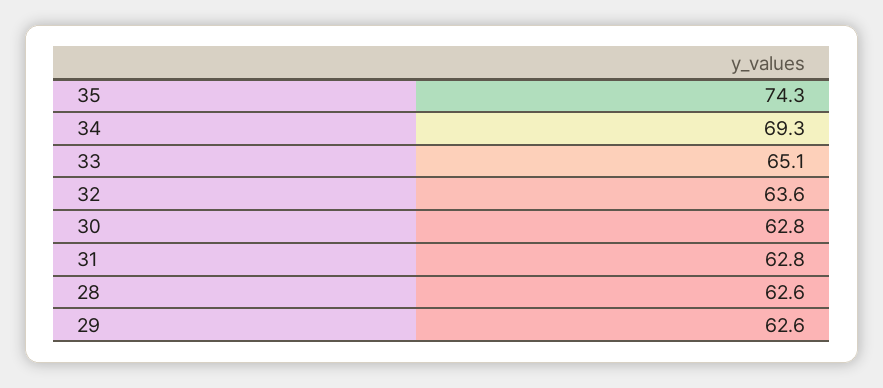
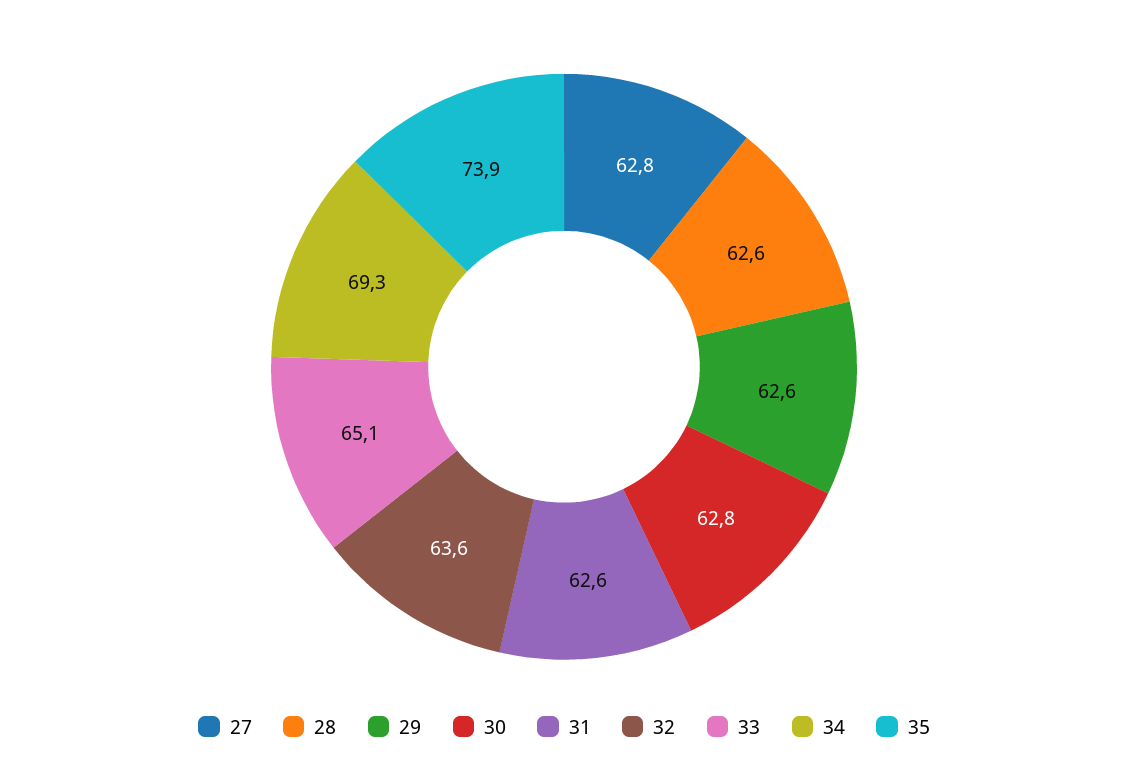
  {
-   "35": 74.3,
+   "35": 73.9,
    "34": 69.3,
    "33": 65.1,
    "32": 63.6,
    "30": 62.8,
-   "31": 62.8,
+   "31": 62.6,
    "28": 62.6,
-   "29": 62.6
+   "29": 62.6,
+   "27": 62.8
  }

